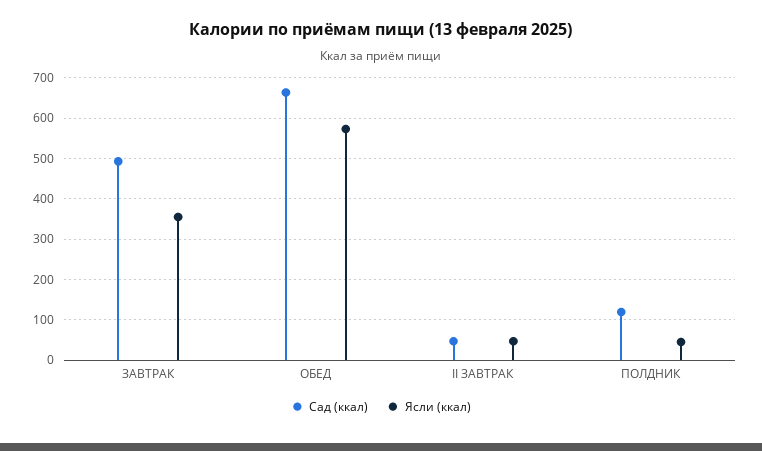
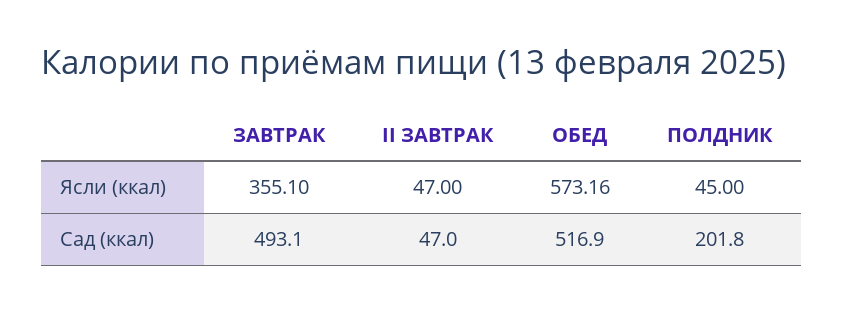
  {
    "Сад (ккал)": {
      "ЗАВТРАК": 493.1,
-     "ОБЕД": 660,
+     "ОБЕД": 516.9,
      "II ЗАВТРАК": 47,
-     "ПОЛДНИК": 120
+     "ПОЛДНИК": 201.8
    },
    "Ясли (ккал)": {
      "ЗАВТРАК": 355.1,
      "ОБЕД": 573.16,
      "II ЗАВТРАК": 47,
      "ПОЛДНИК": 45
    }
  }

